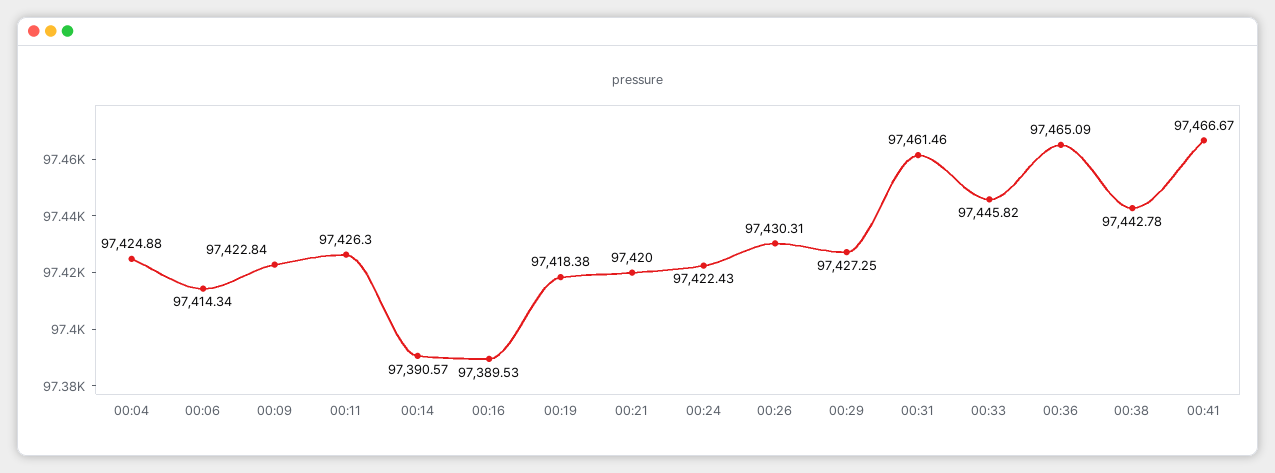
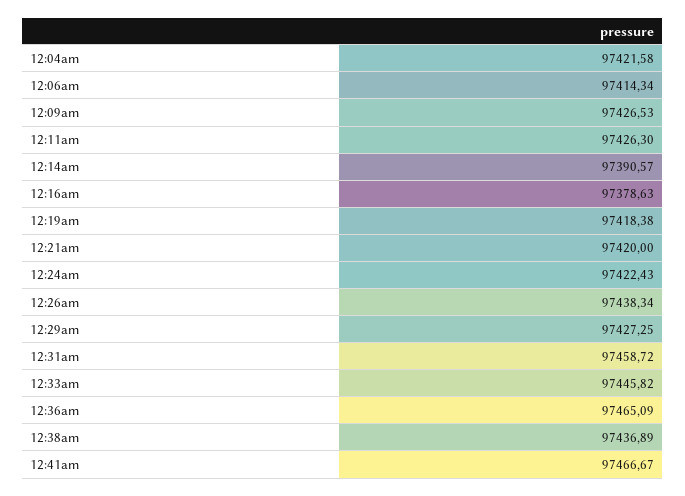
  {
-   "00:04": 97424.88,
+   "00:04": 97421.58,
    "00:06": 97414.34,
-   "00:09": 97422.84,
+   "00:09": 97426.53,
    "00:11": 97426.3,
    "00:14": 97390.57,
-   "00:16": 97389.53,
+   "00:16": 97378.63,
    "00:19": 97418.38,
    "00:21": 97420,
    "00:24": 97422.43,
-   "00:26": 97430.31,
+   "00:26": 97438.34,
    "00:29": 97427.25,
-   "00:31": 97461.46,
+   "00:31": 97458.72,
    "00:33": 97445.82,
    "00:36": 97465.09,
-   "00:38": 97442.78,
+   "00:38": 97436.89,
    "00:41": 97466.67
  }

